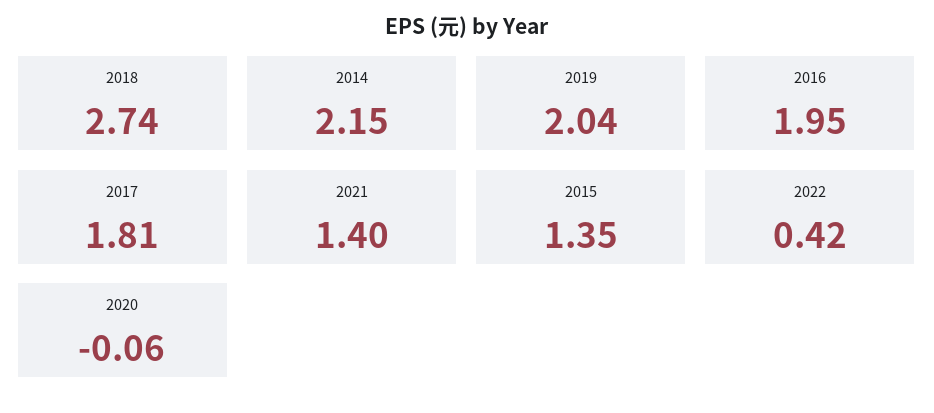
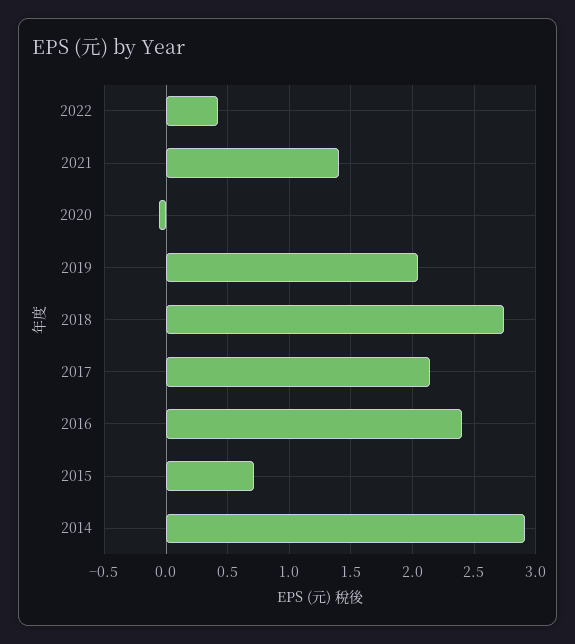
  {
    "2018": 2.74,
-   "2014": 2.15,
+   "2014": 2.9,
    "2019": 2.04,
-   "2016": 1.95,
+   "2016": 2.4,
-   "2017": 1.81,
+   "2017": 2.15,
    "2021": 1.4,
-   "2015": 1.35,
+   "2015": 0.7,
    "2022": 0.42,
    "2020": -0.06
  }

